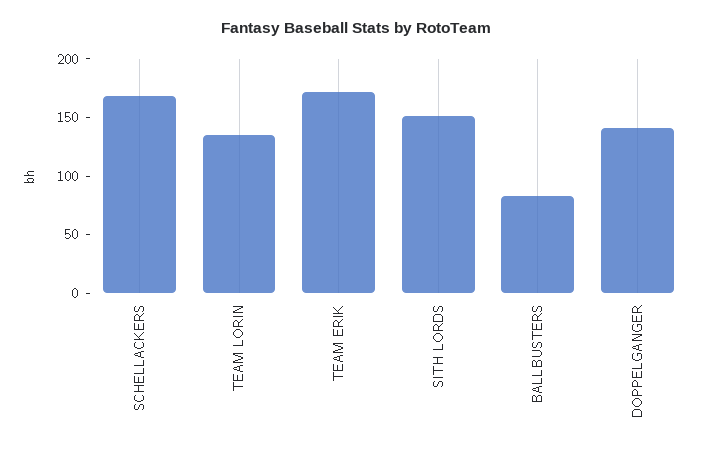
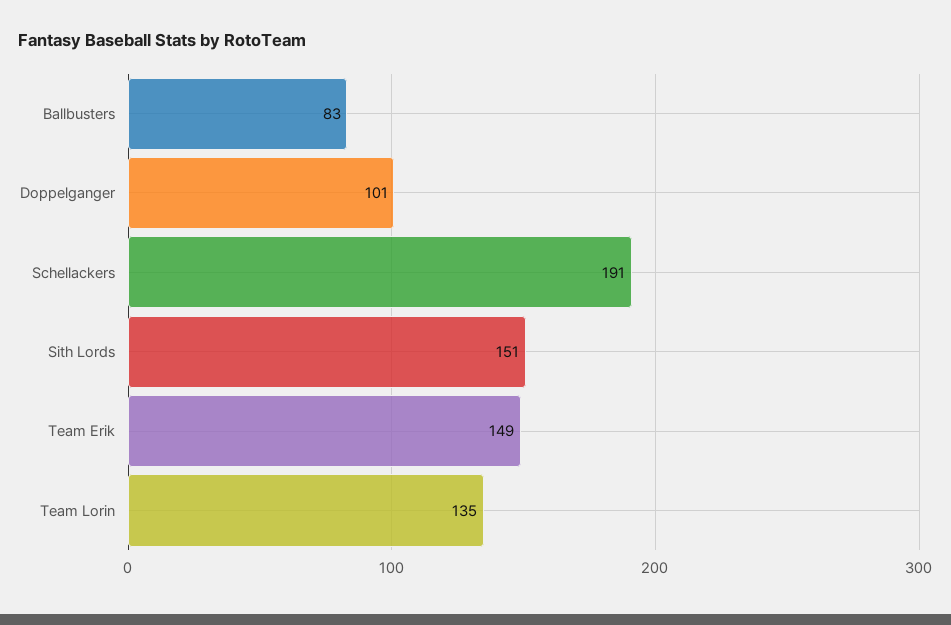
  {
-   "SCHELLACKERS": 170,
+   "SCHELLACKERS": 191,
    "TEAM LORIN": 135,
-   "TEAM ERIK": 170,
+   "TEAM ERIK": 149,
    "SITH LORDS": 151,
    "BALLBUSTERS": 83,
-   "DOPPELGANGER": 140
+   "DOPPELGANGER": 101
  }

